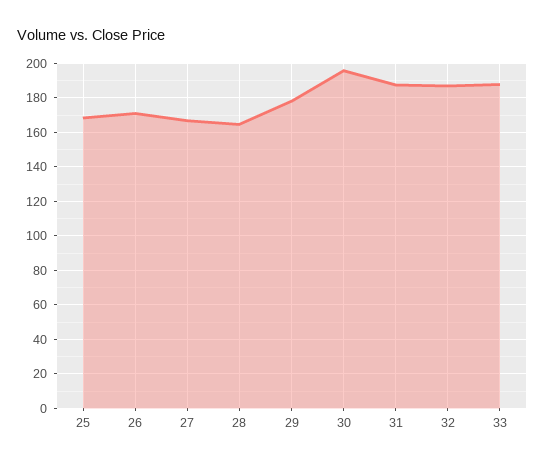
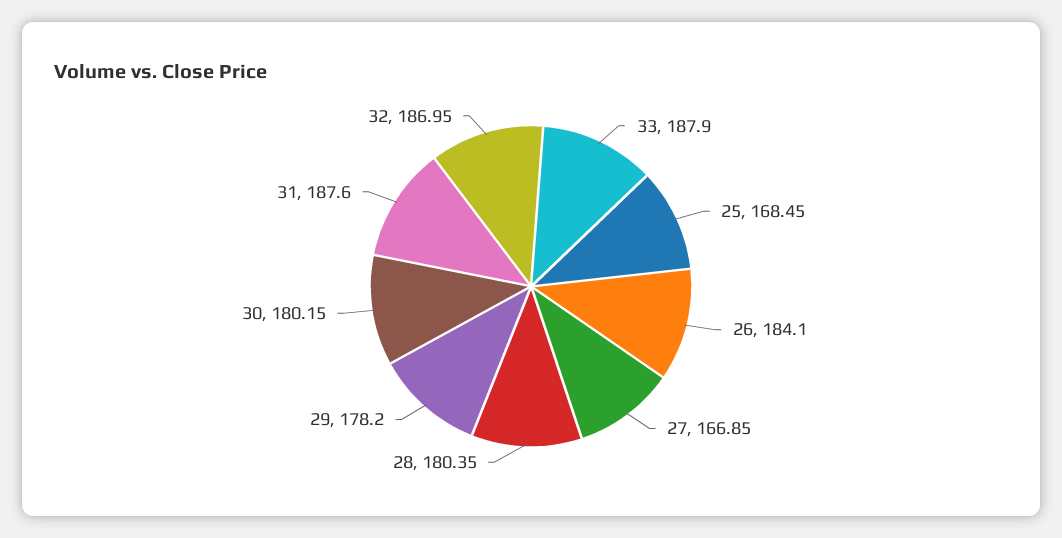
  {
    "25": 168.45,
-   "26": 170,
+   "26": 184.1,
    "27": 166.85,
-   "28": 165,
+   "28": 180.35,
    "29": 178.2,
-   "30": 195,
+   "30": 180.15,
    "31": 187.6,
    "32": 186.95,
    "33": 187.9
  }

